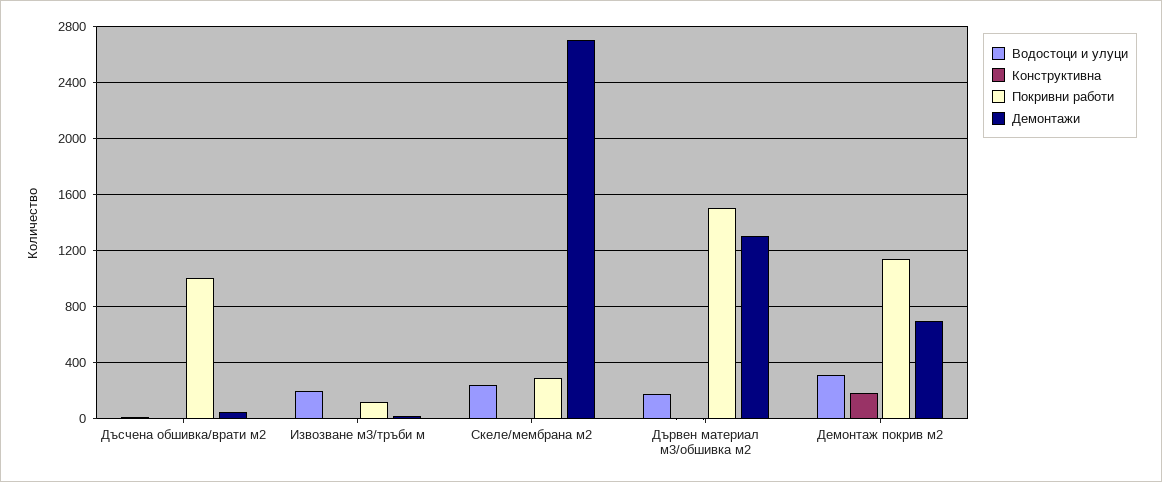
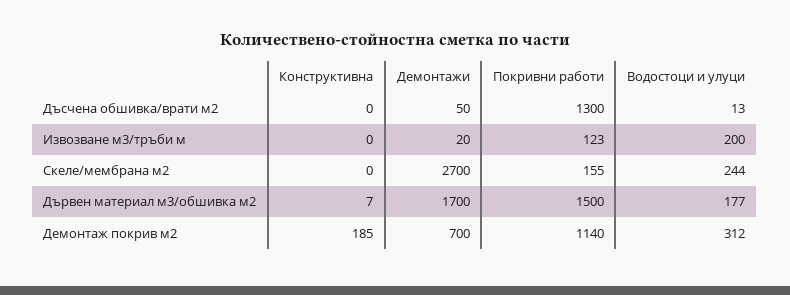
  {
    "Водостоци и улуци": {
      "Дъсчена обшивка/врати м2": 13,
      "Извозване м3/тръби м": 200,
      "Скеле/мембрана м2": 244,
      "Дървен материал м3/обшивка м2": 177,
      "Демонтаж покрив м2": 312
    },
    "Конструктивна": {
      "Дъсчена обшивка/врати м2": 0,
      "Извозване м3/тръби м": 0,
      "Скеле/мембрана м2": 0,
      "Дървен материал м3/обшивка м2": 7,
      "Демонтаж покрив м2": 185
    },
    "Покривни работи": {
-     "Дъсчена обшивка/врати м2": 1000,
+     "Дъсчена обшивка/врати м2": 1300,
      "Извозване м3/тръби м": 123,
-     "Скеле/мембрана м2": 300,
+     "Скеле/мембрана м2": 155,
      "Дървен материал м3/обшивка м2": 1500,
      "Демонтаж покрив м2": 1140
    },
    "Демонтажи": {
      "Дъсчена обшивка/врати м2": 50,
      "Извозване м3/тръби м": 20,
      "Скеле/мембрана м2": 2700,
-     "Дървен материал м3/обшивка м2": 1300,
+     "Дървен материал м3/обшивка м2": 1700,
      "Демонтаж покрив м2": 700
    }
  }

